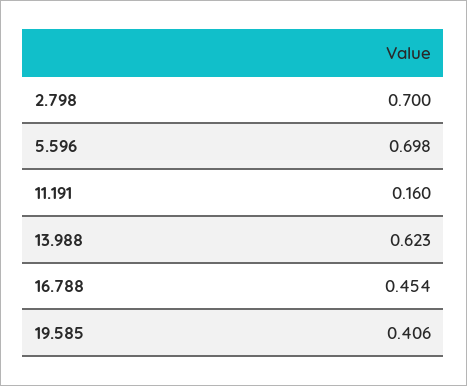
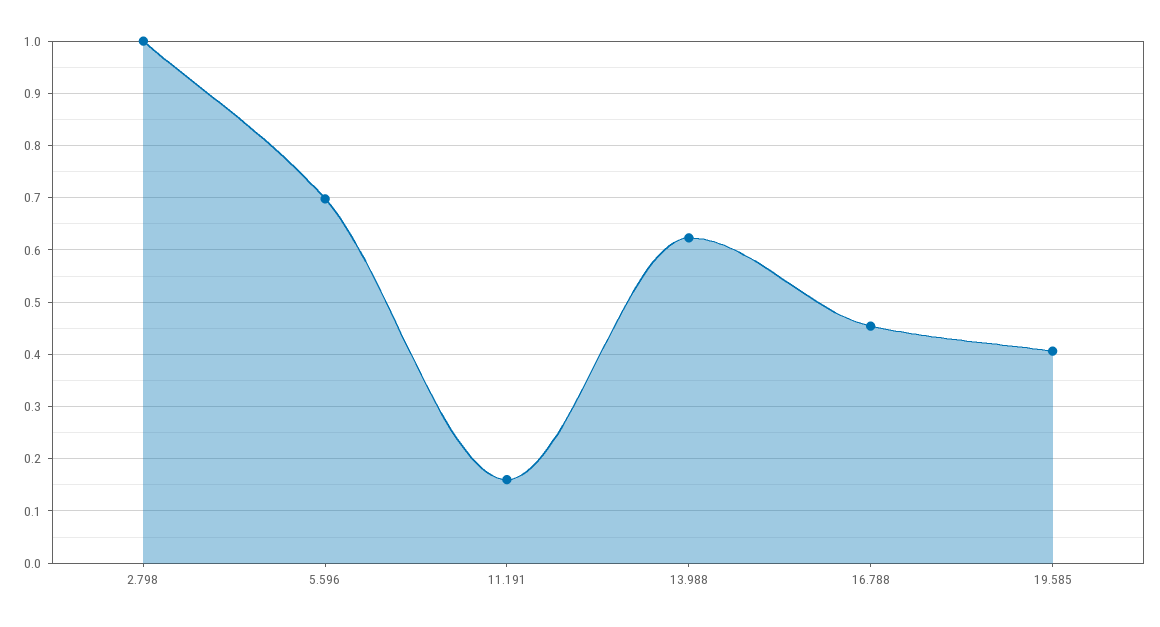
  {
-   "2.798": 0.7,
+   "2.798": 1,
    "5.596": 0.698,
    "11.191": 0.16,
    "13.988": 0.623,
    "16.788": 0.454,
    "19.585": 0.406
  }

